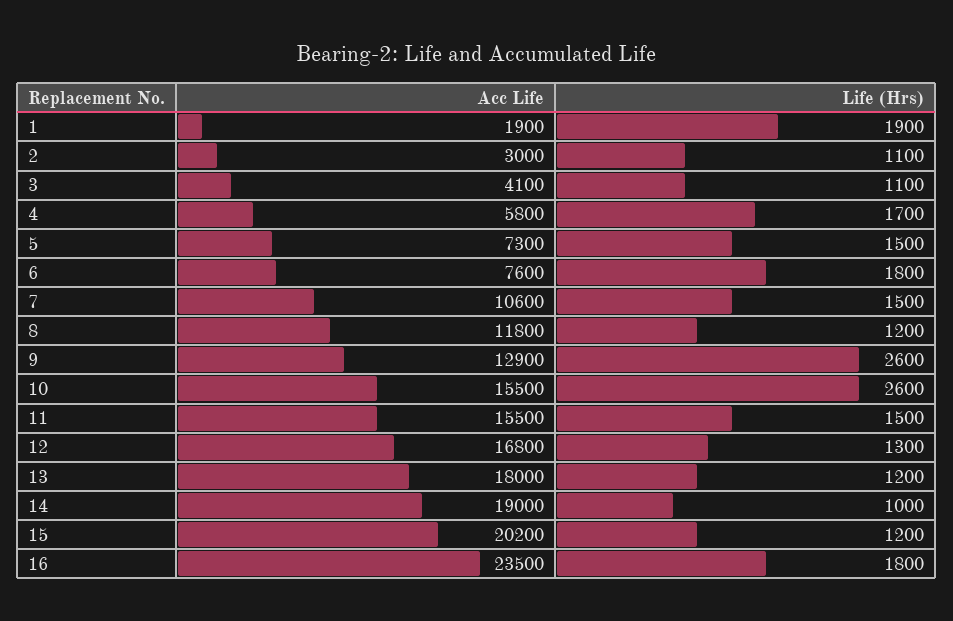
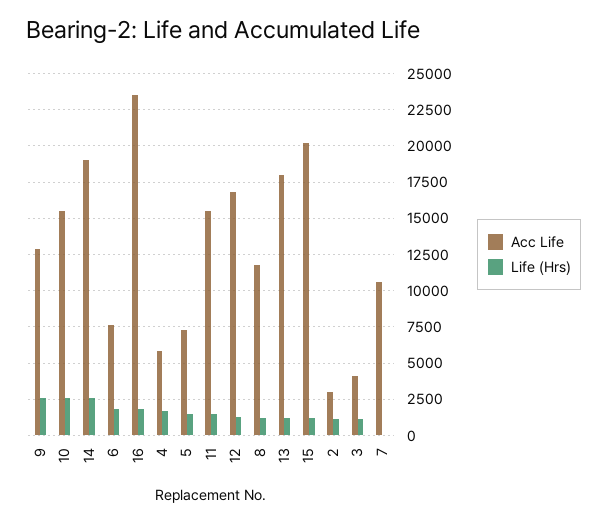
  {
    "Acc Life": {
-     "1": 1900,
      "2": 3000,
      "3": 4100,
      "4": 5800,
      "5": 7300,
      "6": 7600,
      "7": 10600,
      "8": 11800,
      "9": 12900,
      "10": 15500,
      "11": 15500,
      "12": 16800,
      "13": 18000,
      "14": 19000,
      "15": 20200,
      "16": 23500
    },
    "Life (Hrs)": {
-     "1": 1900,
      "2": 1100,
      "3": 1100,
      "4": 1700,
      "5": 1500,
      "6": 1800,
-     "7": 1500,
+     "7": 0,
      "8": 1200,
      "9": 2600,
      "10": 2600,
      "11": 1500,
      "12": 1300,
      "13": 1200,
-     "14": 1000,
+     "14": 2500,
      "15": 1200,
      "16": 1800
    }
  }

